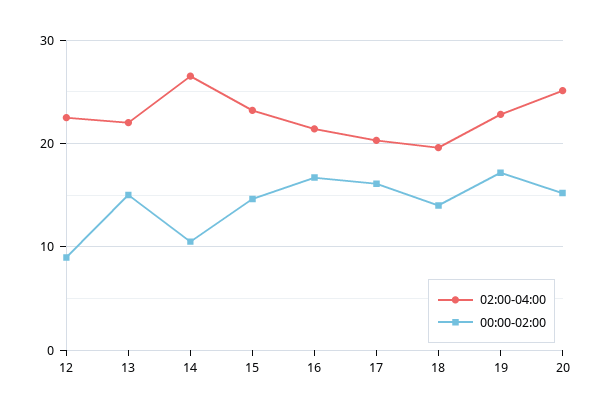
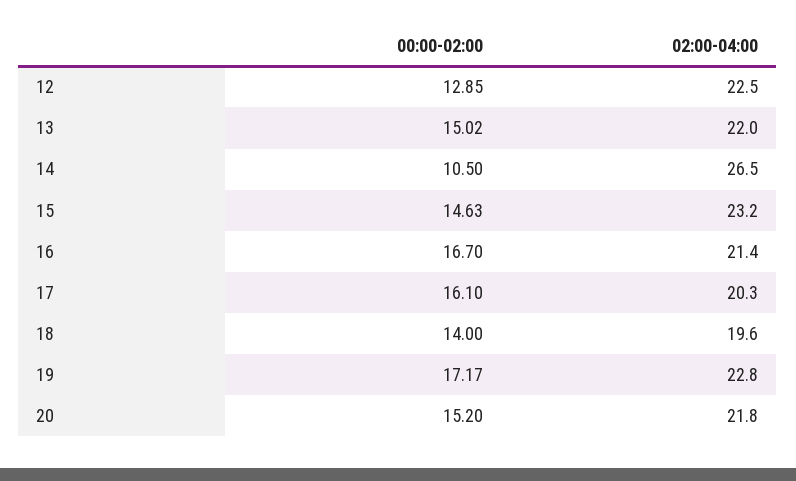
  {
    "02:00-04:00": {
      "12": 22.5,
      "13": 22,
      "14": 26.5,
      "15": 23.2,
      "16": 21.4,
      "17": 20.3,
      "18": 19.6,
      "19": 22.8,
-     "20": 25
+     "20": 21.8
    },
    "00:00-02:00": {
-     "12": 9,
+     "12": 12.85,
      "13": 15.02,
      "14": 10.5,
      "15": 14.63,
      "16": 16.7,
      "17": 16.1,
      "18": 14,
      "19": 17.17,
      "20": 15.2
    }
  }

